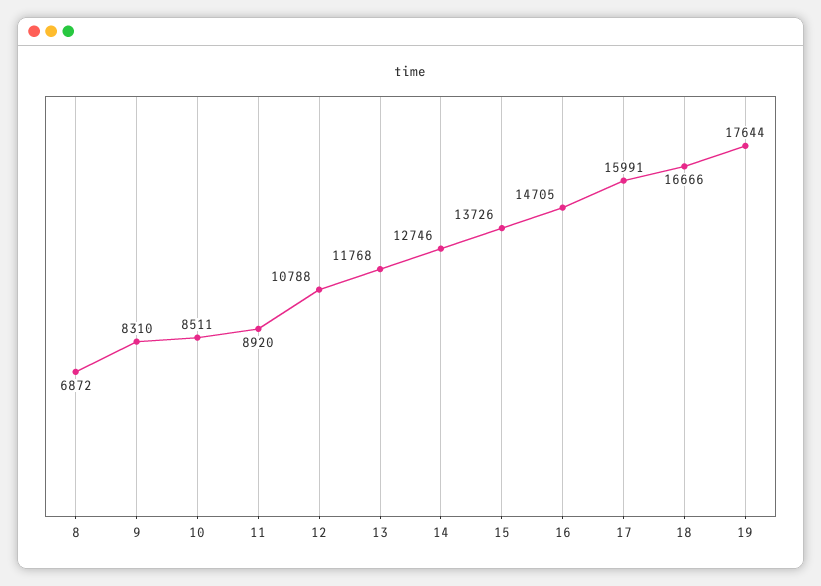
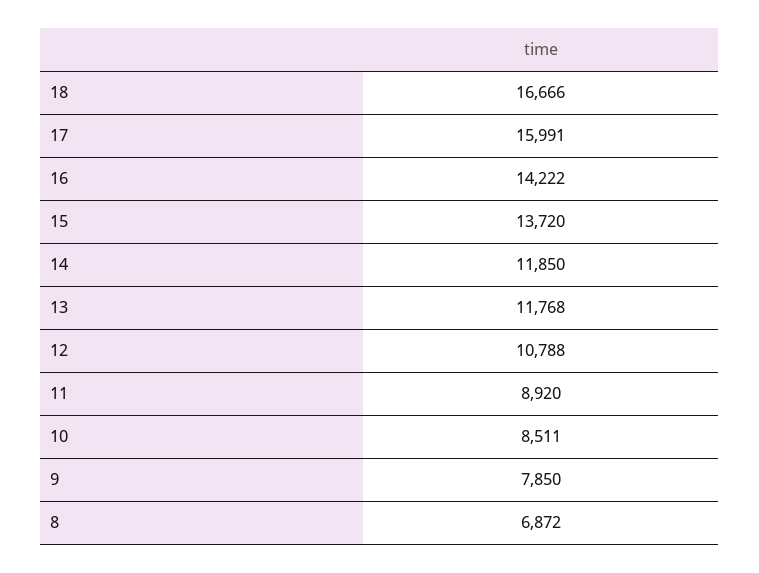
  {
    "8": 6872,
-   "9": 8310,
+   "9": 7850,
    "10": 8511,
    "11": 8920,
    "12": 10788,
    "13": 11768,
-   "14": 12746,
+   "14": 11850,
-   "15": 13726,
+   "15": 13720,
-   "16": 14705,
+   "16": 14222,
    "17": 15991,
-   "18": 16666,
+   "18": 16666
-   "19": 17644
  }

